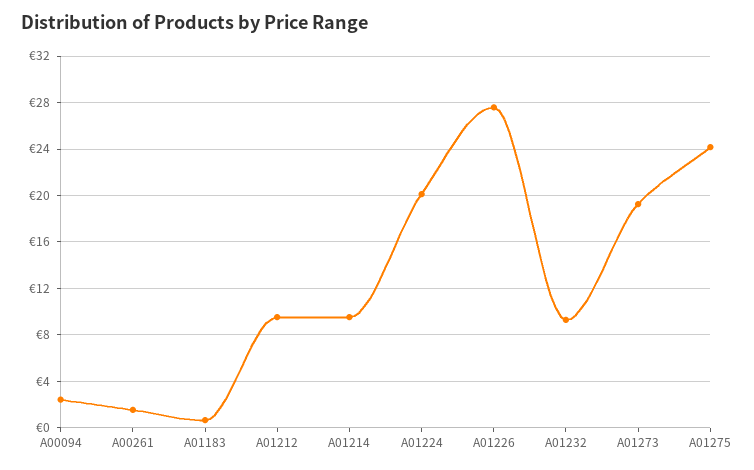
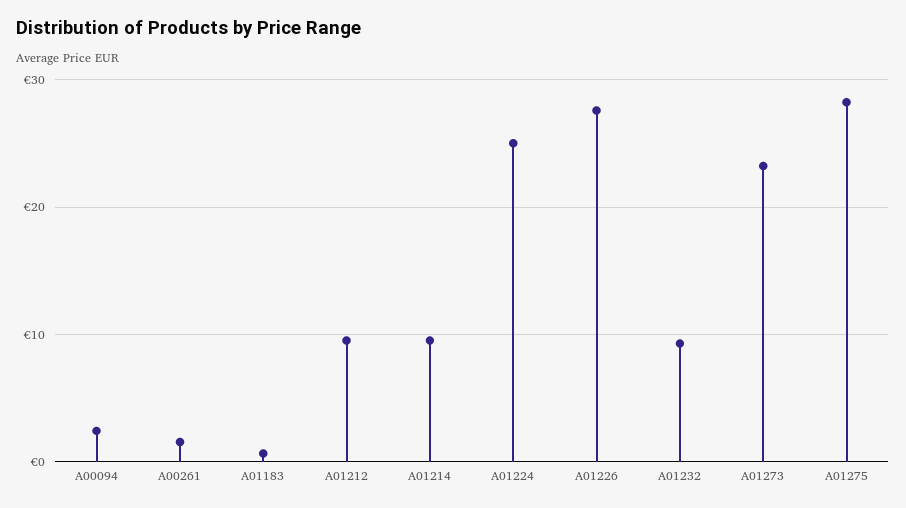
  {
    "A00094": 2,
    "A00261": 2,
    "A01183": 1,
    "A01212": 10,
    "A01214": 10,
-   "A01224": 20,
+   "A01224": 25,
    "A01226": 28,
    "A01232": 9,
-   "A01273": 19,
+   "A01273": 23,
-   "A01275": 24
+   "A01275": 28
  }

